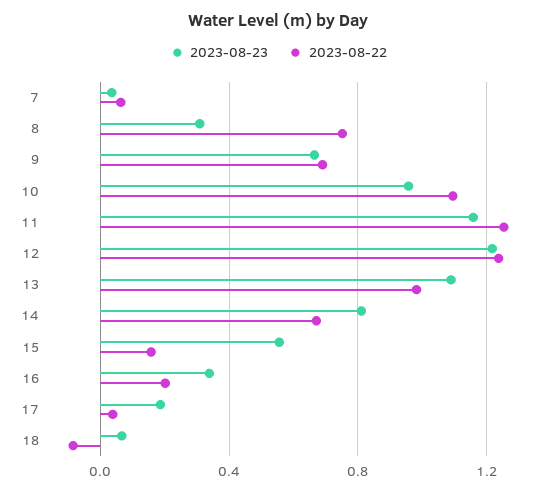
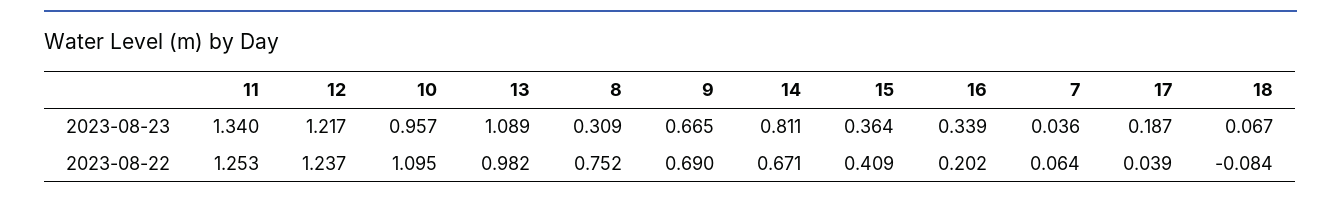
  {
    "2023-08-23": {
      "7": 0.036,
      "8": 0.309,
      "9": 0.665,
      "10": 0.957,
-     "11": 1.15,
+     "11": 1.34,
      "12": 1.217,
      "13": 1.089,
      "14": 0.811,
-     "15": 0.55,
+     "15": 0.364,
      "16": 0.339,
      "17": 0.187,
      "18": 0.067
    },
    "2023-08-22": {
      "7": 0.064,
      "8": 0.752,
      "9": 0.69,
      "10": 1.095,
      "11": 1.253,
      "12": 1.237,
      "13": 0.982,
      "14": 0.671,
-     "15": 0.15,
+     "15": 0.409,
      "16": 0.202,
      "17": 0.039,
      "18": -0.084
    }
  }

